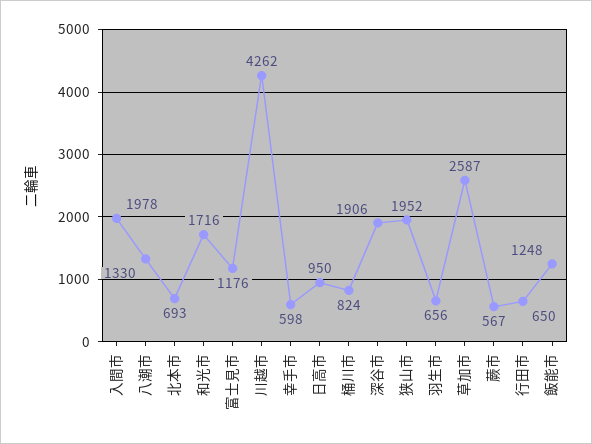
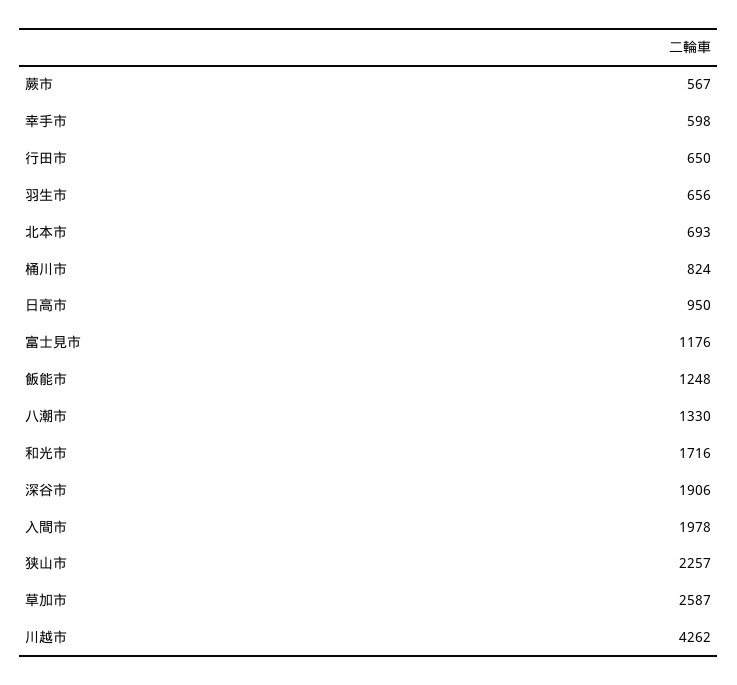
  {
    "入間市": 1978,
    "八潮市": 1330,
    "北本市": 693,
    "和光市": 1716,
    "富士見市": 1176,
    "川越市": 4262,
    "幸手市": 598,
    "日高市": 950,
    "桶川市": 824,
    "深谷市": 1906,
-   "狭山市": 1952,
+   "狭山市": 2257,
    "羽生市": 656,
    "草加市": 2587,
    "蕨市": 567,
    "行田市": 650,
    "飯能市": 1248
  }

